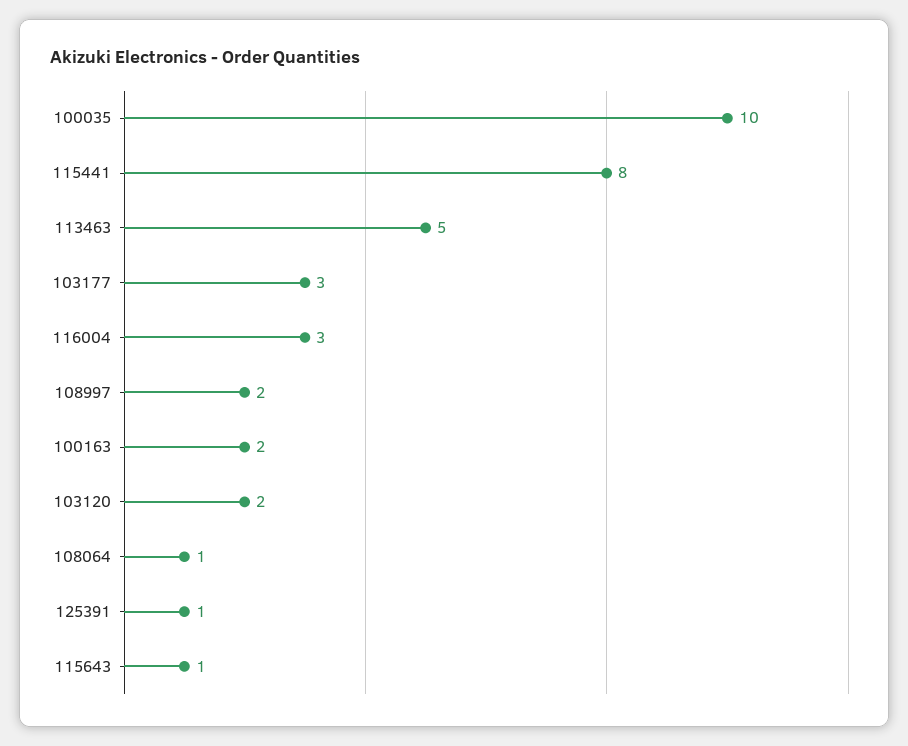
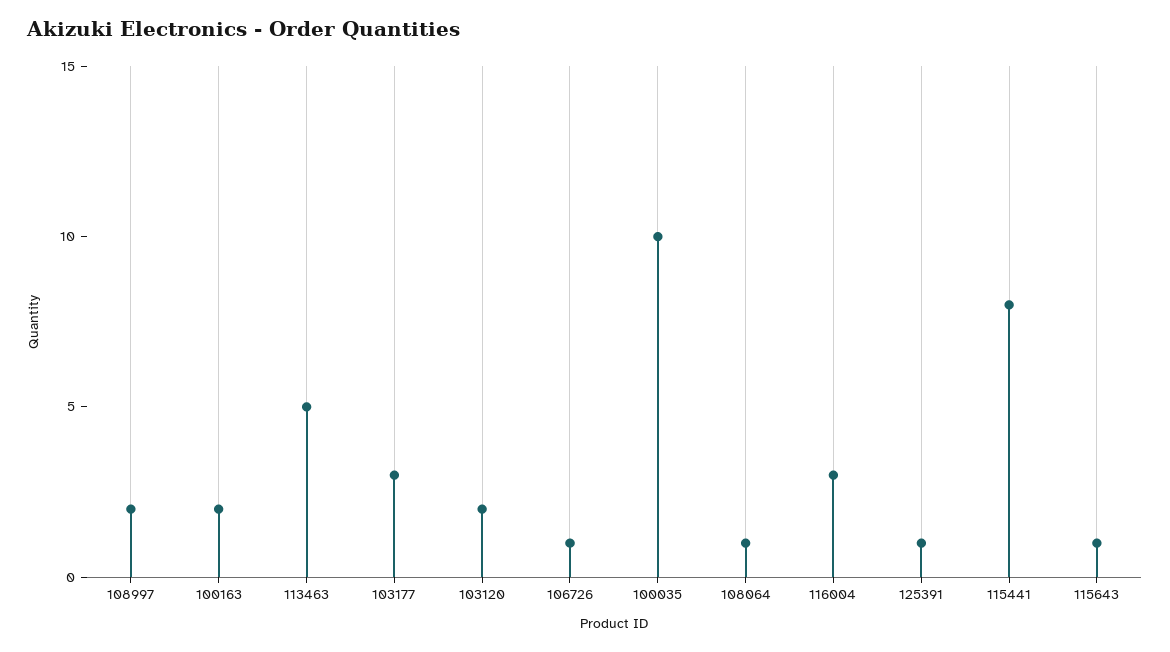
  {
    "100035": 10,
    "115441": 8,
    "113463": 5,
    "103177": 3,
    "116004": 3,
    "108997": 2,
    "100163": 2,
    "103120": 2,
    "108064": 1,
    "125391": 1,
-   "115643": 1
+   "115643": 1,
+   "106726": 1
  }

